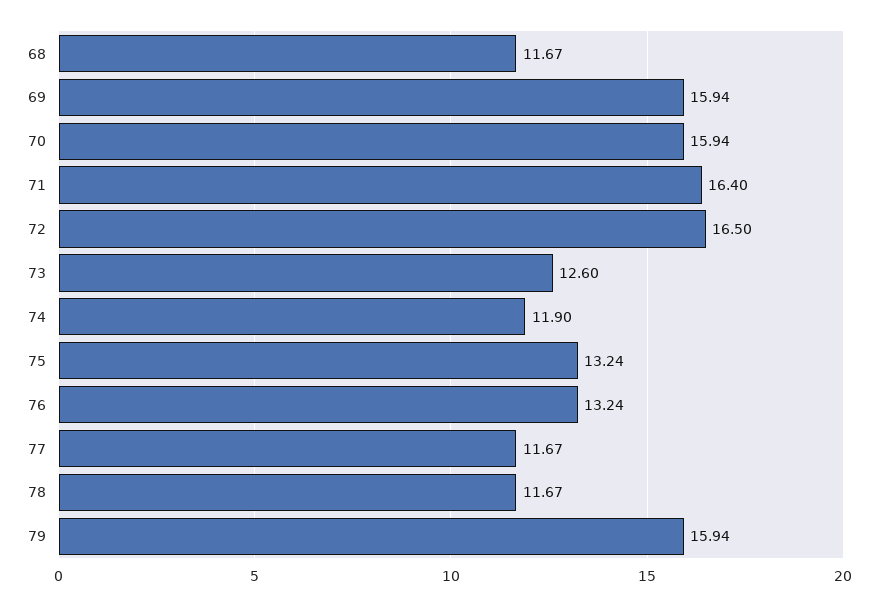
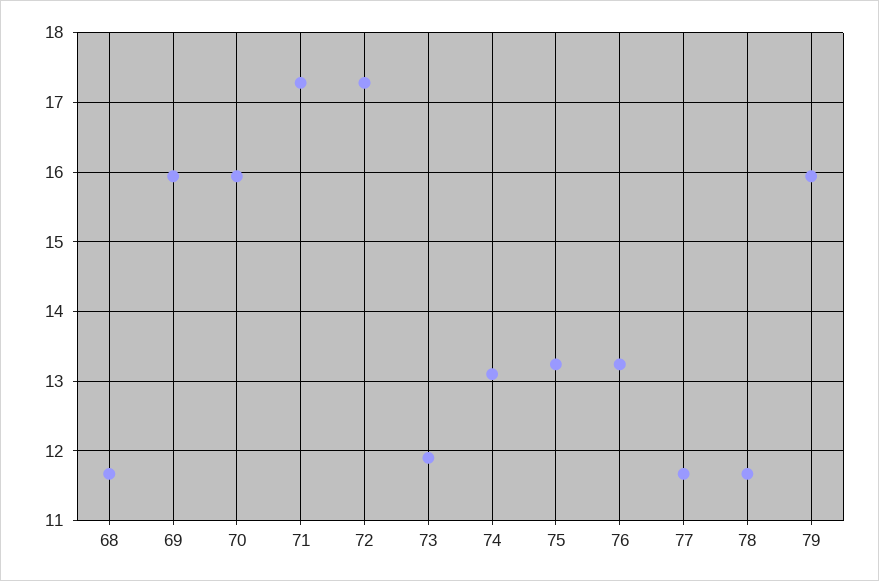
  {
    "68": 11.67,
    "69": 15.94,
    "70": 15.94,
-   "71": 16.4,
+   "71": 17.3,
-   "72": 16.5,
+   "72": 17.3,
-   "73": 12.6,
+   "73": 11.9,
-   "74": 11.9,
+   "74": 13.1,
    "75": 13.24,
    "76": 13.24,
    "77": 11.67,
    "78": 11.67,
    "79": 15.94
  }

